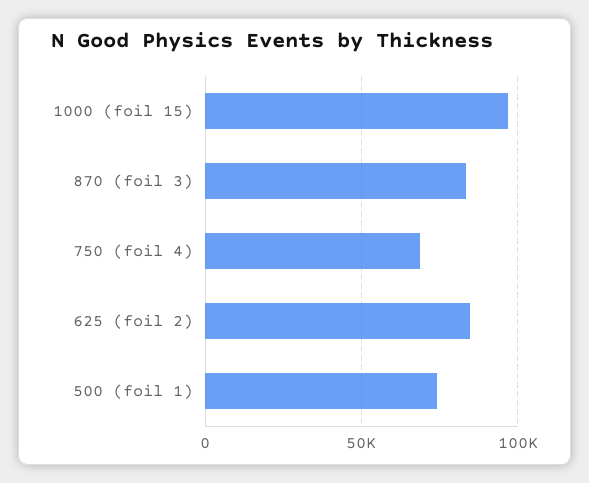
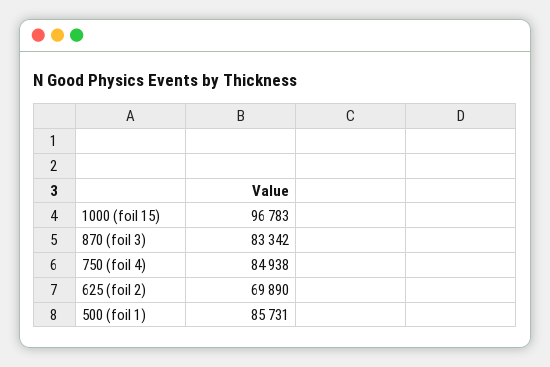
  {
    "1000 (foil 15)": 96783,
    "870 (foil 3)": 83342,
-   "750 (foil 4)": 70000,
+   "750 (foil 4)": 84938,
-   "625 (foil 2)": 85000,
+   "625 (foil 2)": 69890,
-   "500 (foil 1)": 75000
+   "500 (foil 1)": 85731
  }

